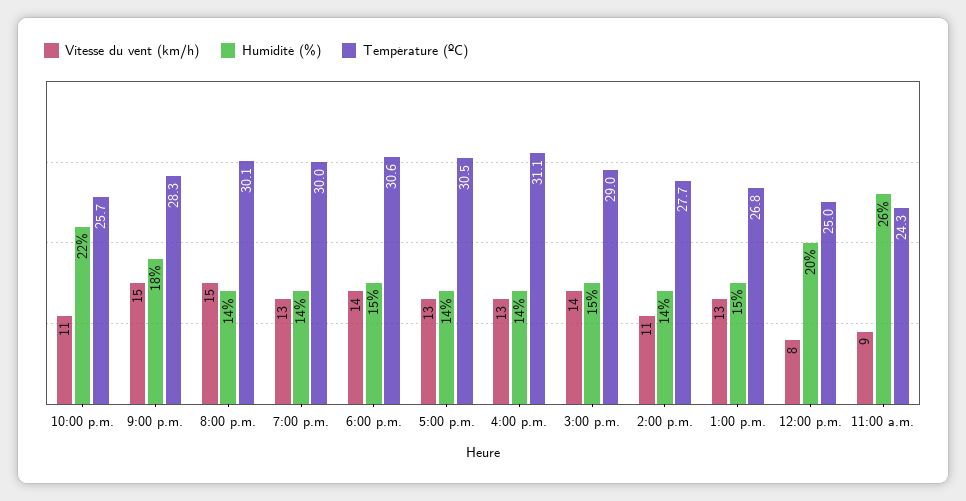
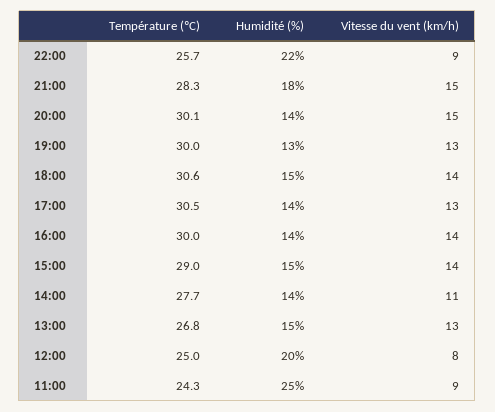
  {
    "Vitesse du vent (km/h)": {
-     "10:00 p.m.": 11,
+     "10:00 p.m.": 9,
      "9:00 p.m.": 15,
      "8:00 p.m.": 15,
      "7:00 p.m.": 13,
      "6:00 p.m.": 14,
      "5:00 p.m.": 13,
-     "4:00 p.m.": 13,
+     "4:00 p.m.": 14,
      "3:00 p.m.": 14,
      "2:00 p.m.": 11,
      "1:00 p.m.": 13,
      "12:00 p.m.": 8,
      "11:00 a.m.": 9
    },
    "Humidité (%)": {
      "10:00 p.m.": 22,
      "9:00 p.m.": 18,
      "8:00 p.m.": 14,
-     "7:00 p.m.": 14,
+     "7:00 p.m.": 13,
      "6:00 p.m.": 15,
      "5:00 p.m.": 14,
      "4:00 p.m.": 14,
      "3:00 p.m.": 15,
      "2:00 p.m.": 14,
      "1:00 p.m.": 15,
      "12:00 p.m.": 20,
-     "11:00 a.m.": 26
+     "11:00 a.m.": 25
    },
    "Température (ºC)": {
      "10:00 p.m.": 25.7,
      "9:00 p.m.": 28.3,
      "8:00 p.m.": 30.1,
      "7:00 p.m.": 30,
      "6:00 p.m.": 30.6,
      "5:00 p.m.": 30.5,
-     "4:00 p.m.": 31.1,
+     "4:00 p.m.": 30,
      "3:00 p.m.": 29,
      "2:00 p.m.": 27.7,
      "1:00 p.m.": 26.8,
      "12:00 p.m.": 25,
      "11:00 a.m.": 24.3
    }
  }

